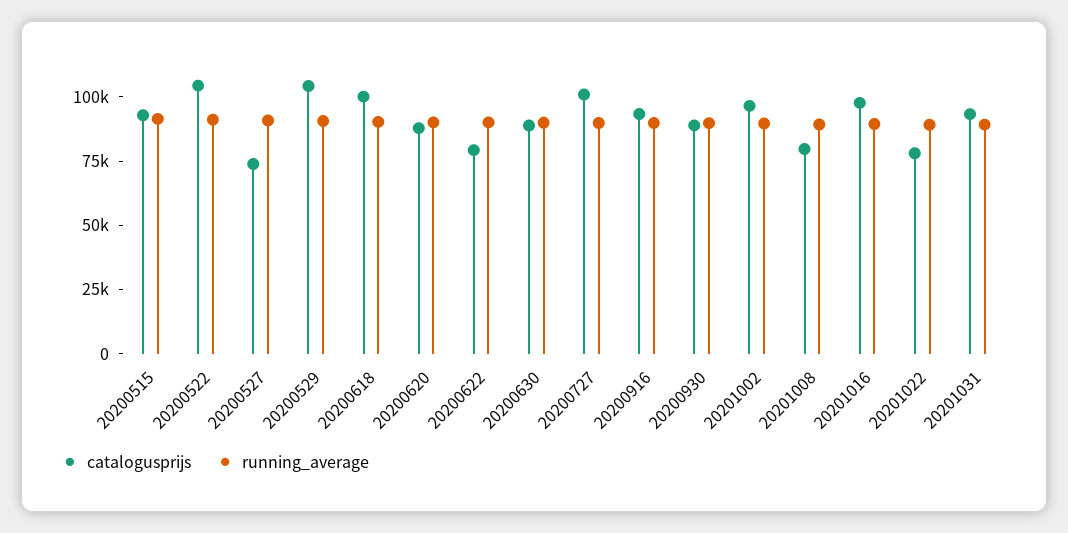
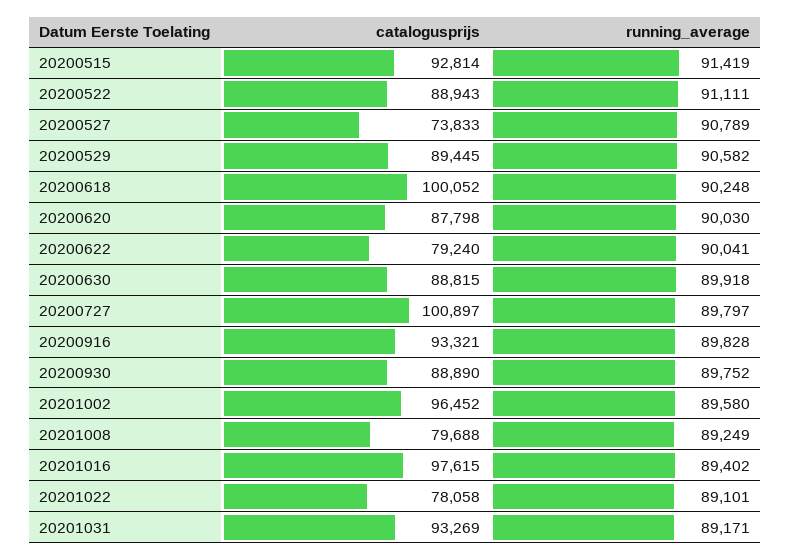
  {
    "catalogusprijs": {
      "20200515": 92814,
-     "20200522": 105000,
+     "20200522": 88943,
      "20200527": 73833,
-     "20200529": 105000,
+     "20200529": 89445,
      "20200618": 100052,
      "20200620": 87798,
      "20200622": 79240,
      "20200630": 88815,
      "20200727": 100897,
      "20200916": 93321,
      "20200930": 88890,
      "20201002": 96452,
      "20201008": 79688,
      "20201016": 97615,
      "20201022": 78058,
      "20201031": 93269
    },
    "running_average": {
      "20200515": 91419,
      "20200522": 91111,
      "20200527": 90789,
      "20200529": 90582,
      "20200618": 90248,
      "20200620": 90030,
      "20200622": 90041,
      "20200630": 89918,
      "20200727": 89797,
      "20200916": 89828,
      "20200930": 89752,
      "20201002": 89580,
      "20201008": 89249,
      "20201016": 89402,
      "20201022": 89101,
      "20201031": 89171
    }
  }

